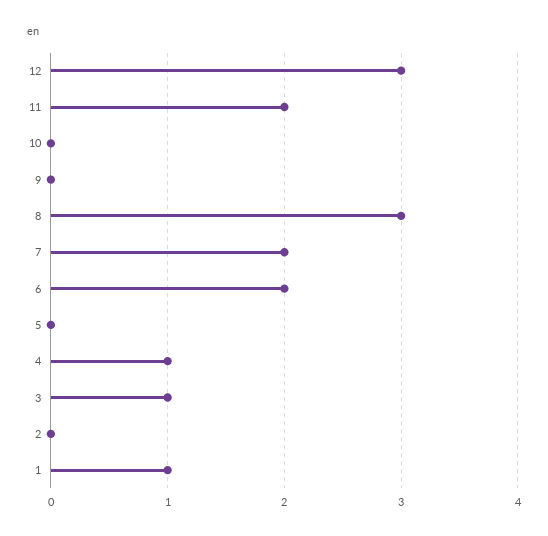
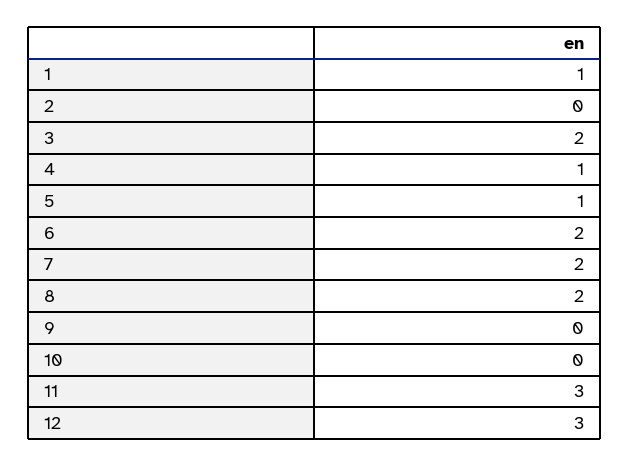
  {
    "12": 3,
-   "11": 2,
+   "11": 3,
    "10": 0,
    "9": 0,
-   "8": 3,
+   "8": 2,
    "7": 2,
    "6": 2,
-   "5": 0,
+   "5": 1,
    "4": 1,
-   "3": 1,
+   "3": 2,
    "2": 0,
    "1": 1
  }

